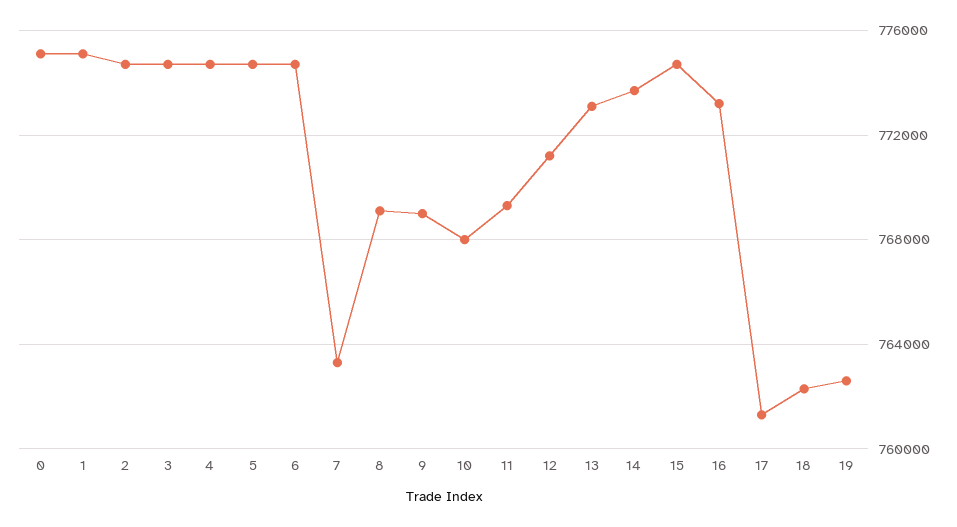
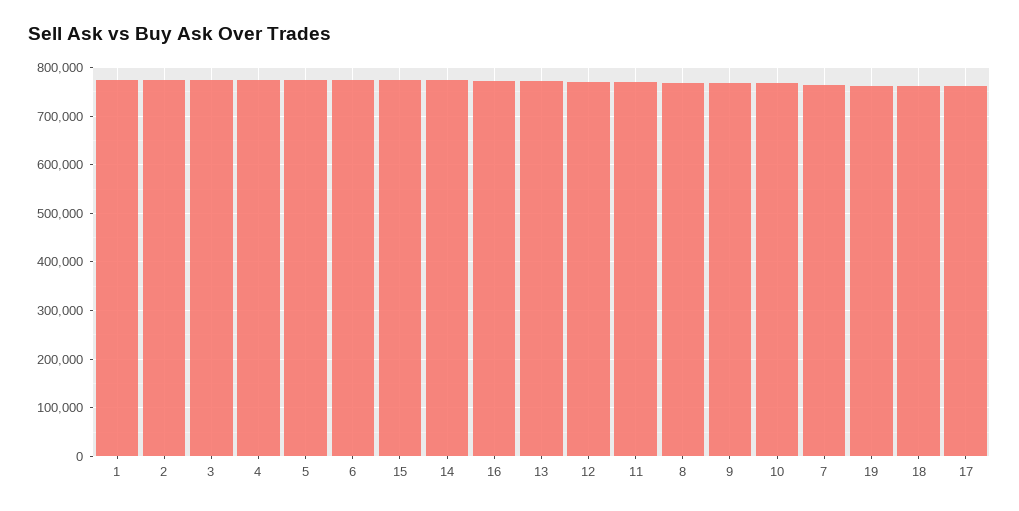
  {
-   "0": 775000,
    "1": 775000,
    "2": 774500,
    "3": 774500,
    "4": 774500,
    "5": 774500,
    "6": 774500,
    "7": 763500,
    "8": 769000,
    "9": 769000,
    "10": 768000,
    "11": 769500,
    "12": 771000,
    "13": 773000,
    "14": 773500,
    "15": 774500,
    "16": 773000,
    "17": 761500,
    "18": 762500,
    "19": 762500
  }

